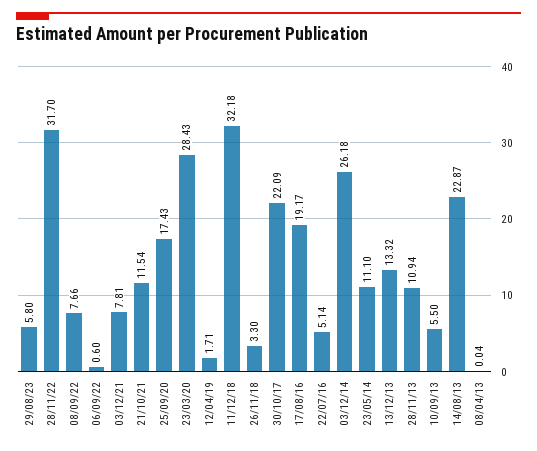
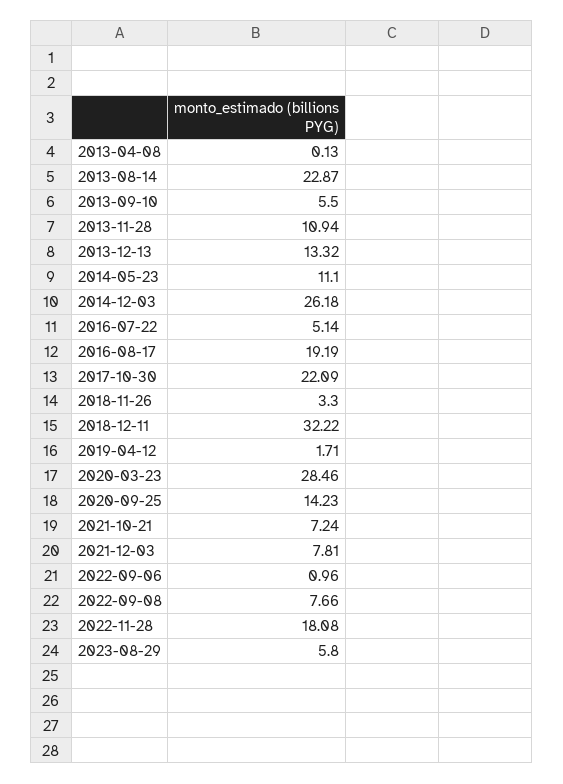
  {
    "29/08/23": 5.8,
-   "28/11/22": 31.7,
+   "28/11/22": 18.08,
    "08/09/22": 7.66,
-   "06/09/22": 0.6,
+   "06/09/22": 0.96,
    "03/12/21": 7.81,
-   "21/10/21": 11.54,
+   "21/10/21": 7.24,
-   "25/09/20": 17.43,
+   "25/09/20": 14.23,
-   "23/03/20": 28.43,
+   "23/03/20": 28.46,
    "12/04/19": 1.71,
-   "11/12/18": 32.18,
+   "11/12/18": 32.22,
    "26/11/18": 3.3,
    "30/10/17": 22.09,
-   "17/08/16": 19.17,
+   "17/08/16": 19.19,
    "22/07/16": 5.14,
    "03/12/14": 26.18,
    "23/05/14": 11.1,
    "13/12/13": 13.32,
    "28/11/13": 10.94,
    "10/09/13": 5.5,
    "14/08/13": 22.87,
-   "08/04/13": 0.04
+   "08/04/13": 0.13
  }

